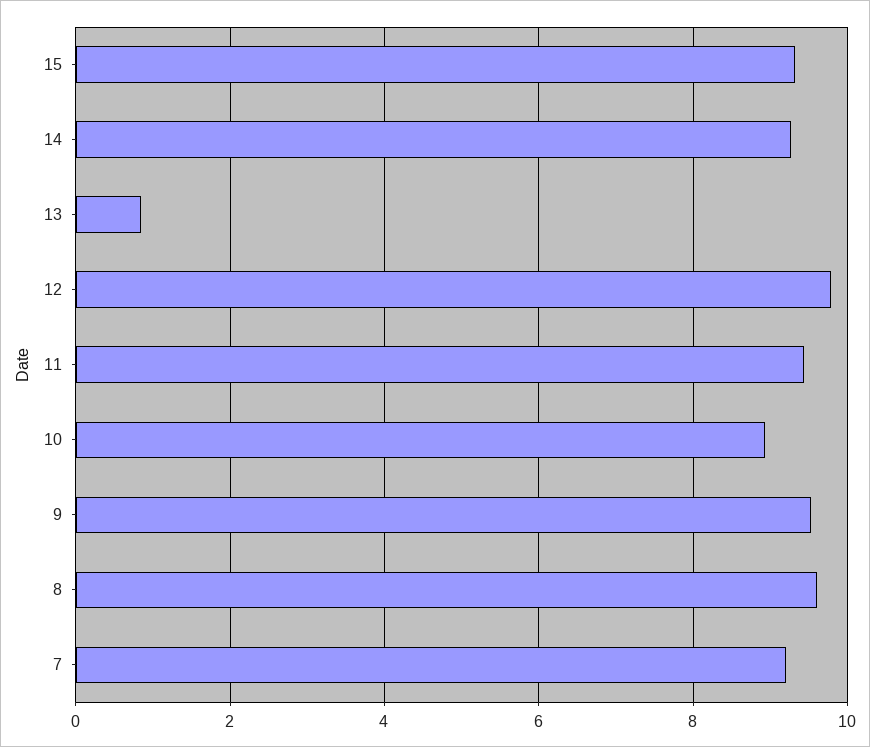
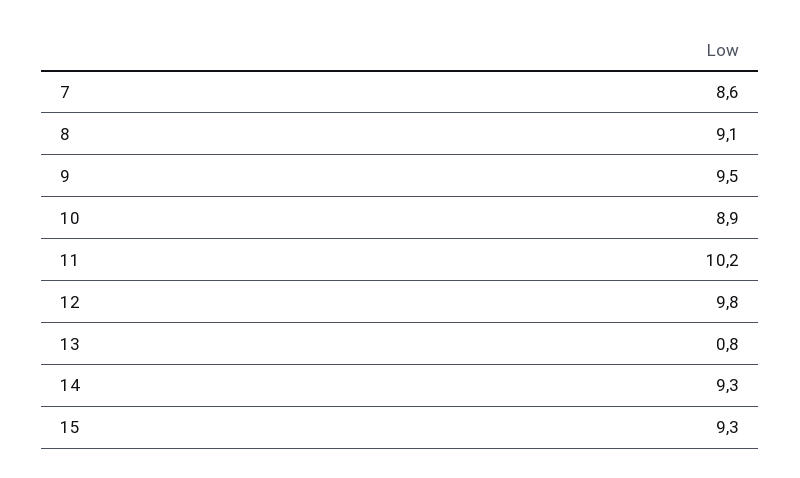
  {
    "15": 9.3,
    "14": 9.3,
    "13": 0.8,
    "12": 9.8,
-   "11": 9.4,
+   "11": 10.2,
    "10": 8.9,
    "9": 9.5,
-   "8": 9.6,
+   "8": 9.1,
-   "7": 9.2
+   "7": 8.6
  }

